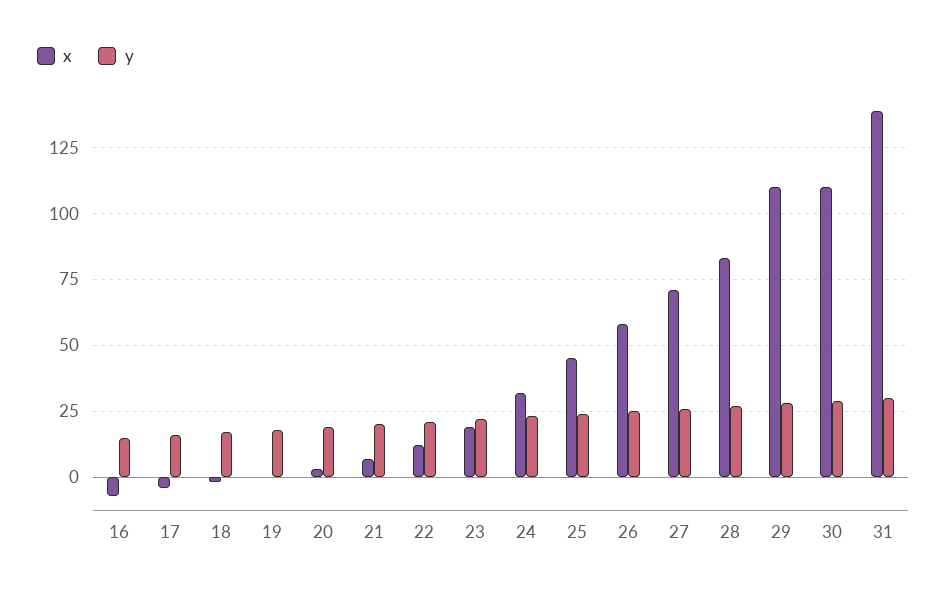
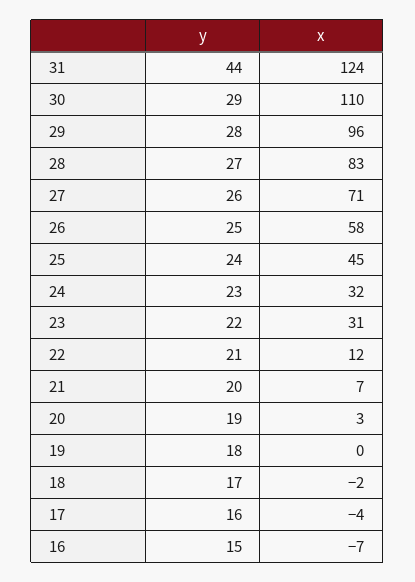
  {
    "x": {
      "16": -7,
      "17": -4,
      "18": -2,
      "19": 0,
      "20": 3,
      "21": 7,
      "22": 12,
-     "23": 20,
+     "23": 31,
      "24": 32,
      "25": 45,
      "26": 58,
      "27": 71,
      "28": 83,
-     "29": 110,
+     "29": 96,
      "30": 110,
-     "31": 140
+     "31": 124
    },
    "y": {
      "16": 15,
      "17": 16,
      "18": 17,
      "19": 18,
      "20": 19,
      "21": 20,
      "22": 21,
      "23": 22,
      "24": 23,
      "25": 24,
      "26": 25,
      "27": 26,
      "28": 27,
      "29": 28,
      "30": 29,
-     "31": 30
+     "31": 44
    }
  }

